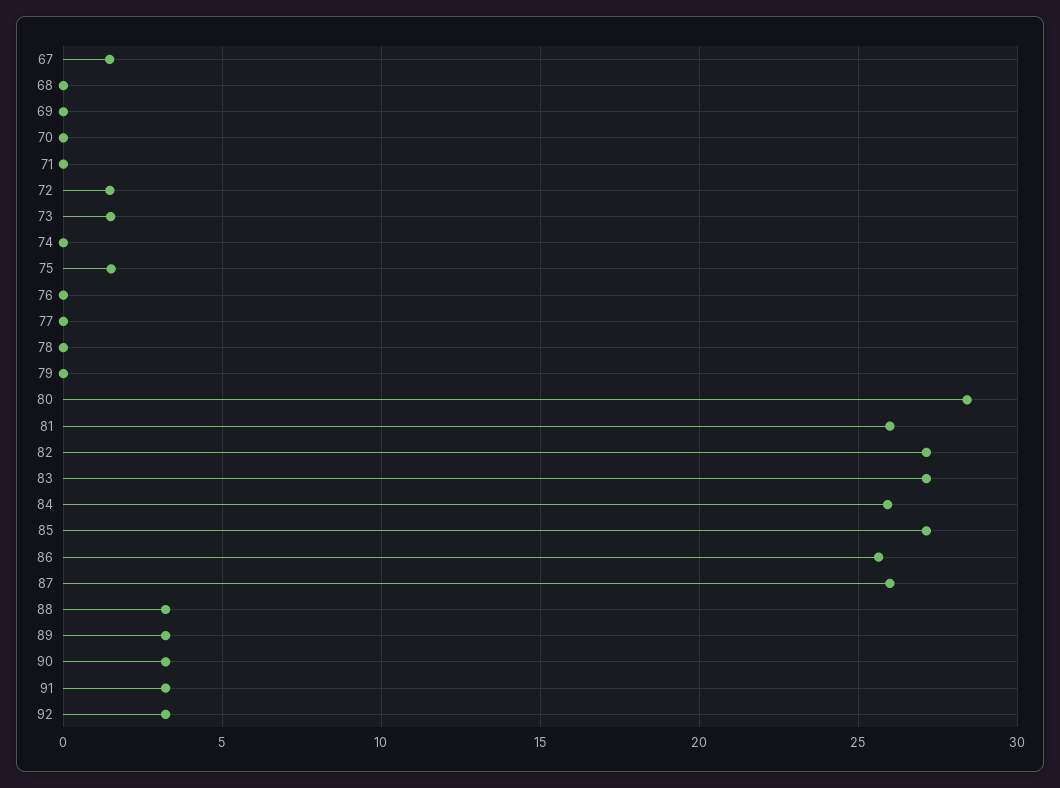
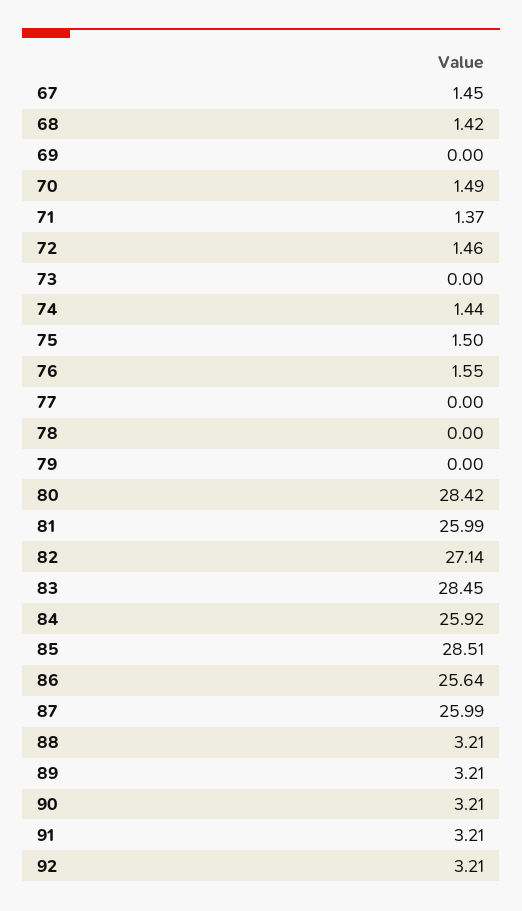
  {
    "67": 1.45,
-   "68": 0,
+   "68": 1.42,
    "69": 0,
-   "70": 0,
+   "70": 1.49,
-   "71": 0,
+   "71": 1.37,
    "72": 1.46,
-   "73": 1.5,
+   "73": 0,
-   "74": 0,
+   "74": 1.44,
    "75": 1.5,
-   "76": 0,
+   "76": 1.55,
    "77": 0,
    "78": 0,
    "79": 0,
    "80": 28.42,
    "81": 25.99,
    "82": 27.14,
-   "83": 27,
+   "83": 28.45,
    "84": 25.92,
-   "85": 27,
+   "85": 28.51,
    "86": 25.64,
    "87": 25.99,
    "88": 3.21,
    "89": 3.21,
    "90": 3.21,
    "91": 3.21,
    "92": 3.21
  }

